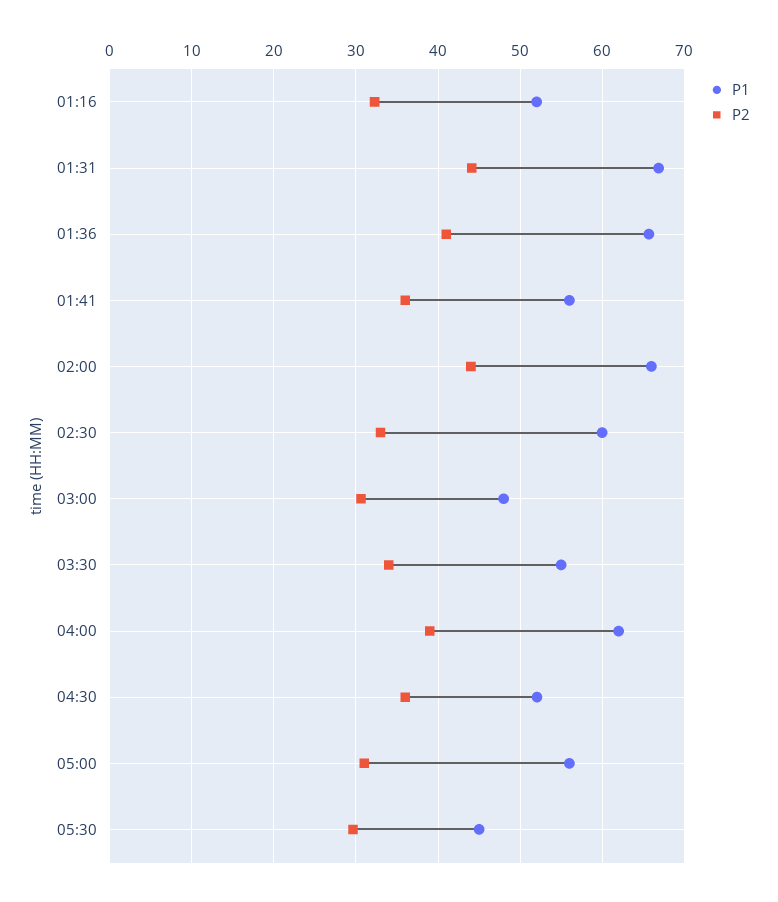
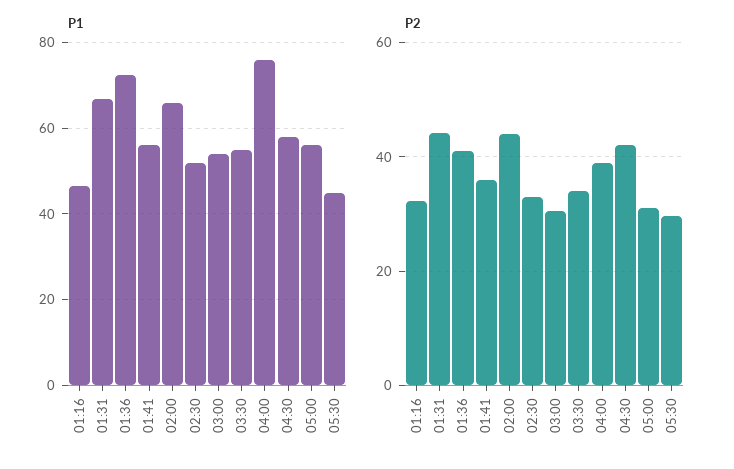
  {
    "P1": {
-     "01:16": 52,
+     "01:16": 46,
      "01:31": 67,
-     "01:36": 66,
+     "01:36": 72,
      "01:41": 56,
      "02:00": 66,
-     "02:30": 60,
+     "02:30": 52,
-     "03:00": 48,
+     "03:00": 54,
      "03:30": 55,
-     "04:00": 62,
+     "04:00": 76,
-     "04:30": 52,
+     "04:30": 58,
      "05:00": 56,
      "05:30": 45
    },
    "P2": {
      "01:16": 32,
      "01:31": 44,
      "01:36": 41,
      "01:41": 36,
      "02:00": 44,
      "02:30": 33,
      "03:00": 31,
      "03:30": 34,
      "04:00": 39,
-     "04:30": 36,
+     "04:30": 42,
      "05:00": 31,
      "05:30": 30
    }
  }

